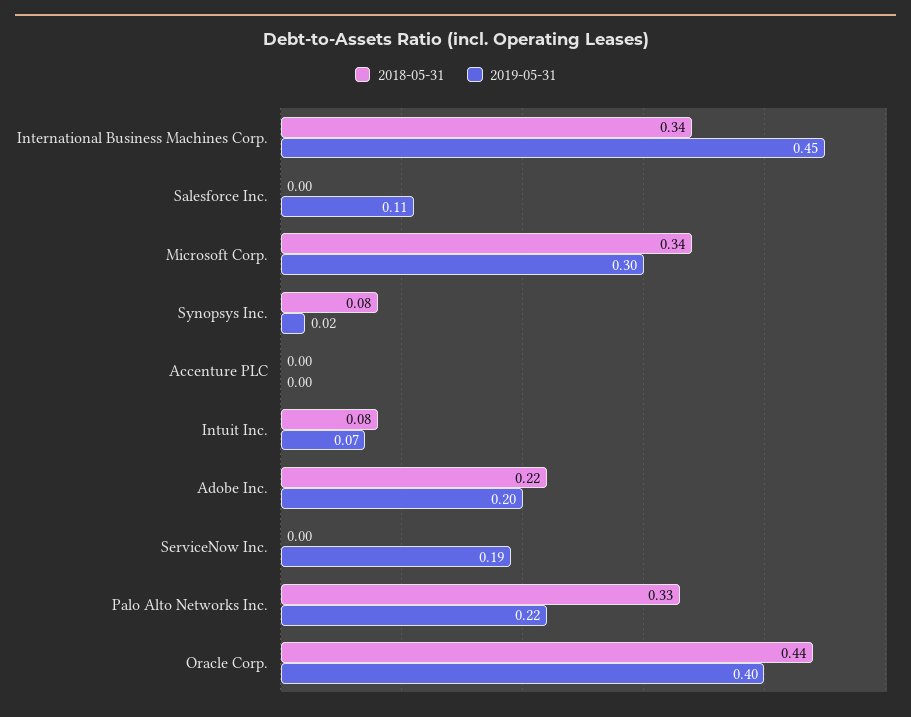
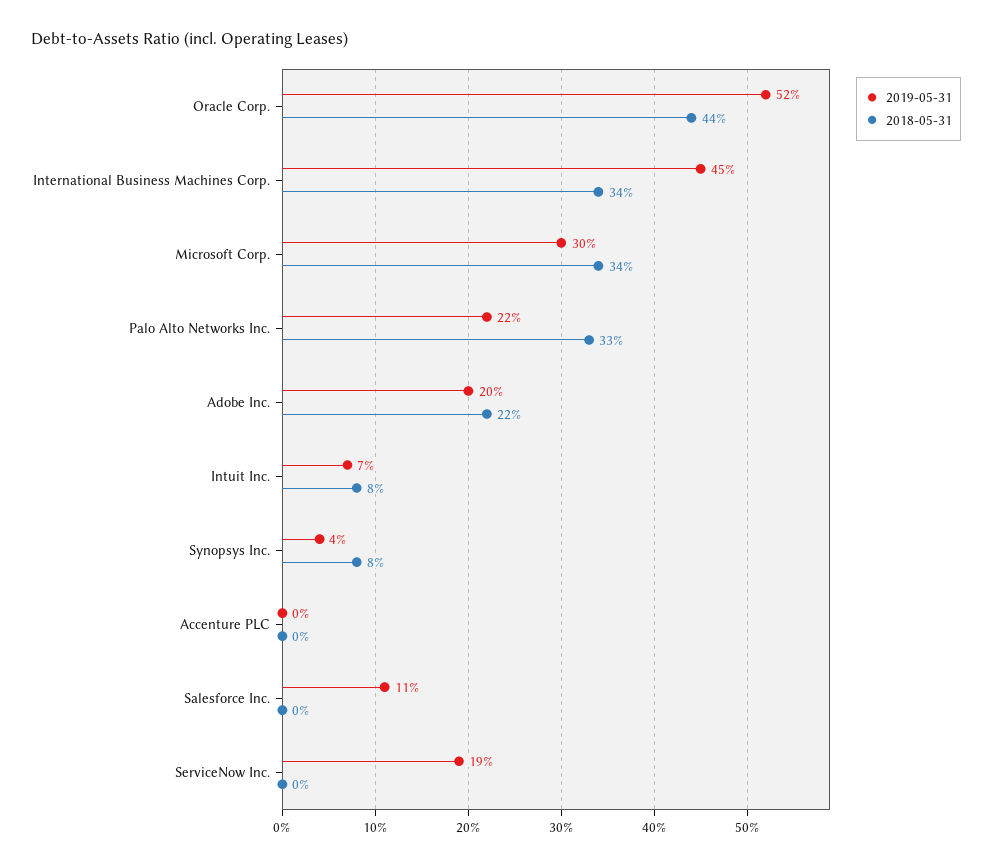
  {
    "2018-05-31": {
      "International Business Machines Corp.": 0.34,
      "Salesforce Inc.": 0,
      "Microsoft Corp.": 0.34,
      "Synopsys Inc.": 0.08,
      "Accenture PLC": 0,
      "Intuit Inc.": 0.08,
      "Adobe Inc.": 0.22,
      "ServiceNow Inc.": 0,
      "Palo Alto Networks Inc.": 0.33,
      "Oracle Corp.": 0.44
    },
    "2019-05-31": {
      "International Business Machines Corp.": 0.45,
      "Salesforce Inc.": 0.11,
      "Microsoft Corp.": 0.3,
-     "Synopsys Inc.": 0.02,
+     "Synopsys Inc.": 0.04,
      "Accenture PLC": 0,
      "Intuit Inc.": 0.07,
      "Adobe Inc.": 0.2,
      "ServiceNow Inc.": 0.19,
      "Palo Alto Networks Inc.": 0.22,
-     "Oracle Corp.": 0.4
+     "Oracle Corp.": 0.52
    }
  }

